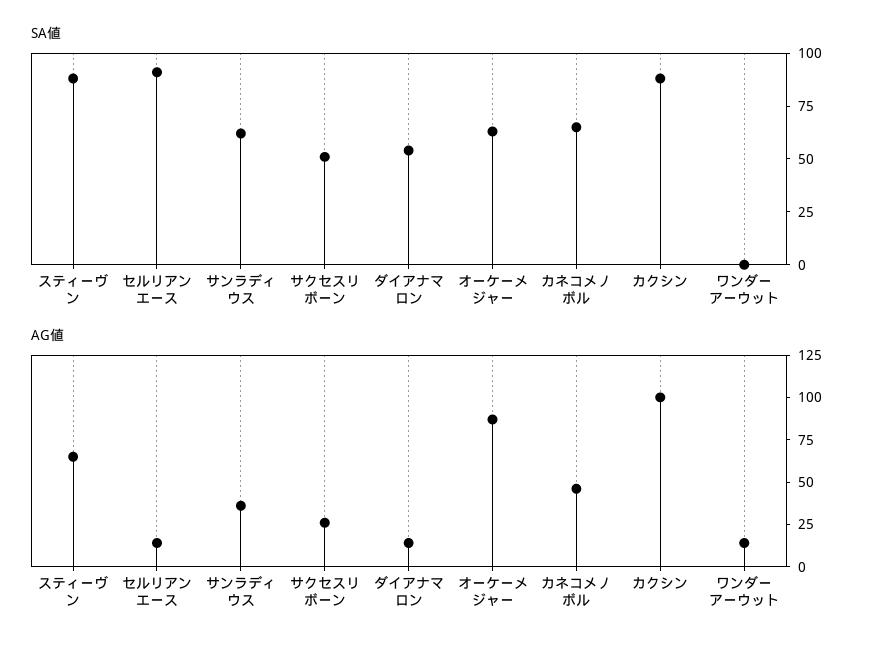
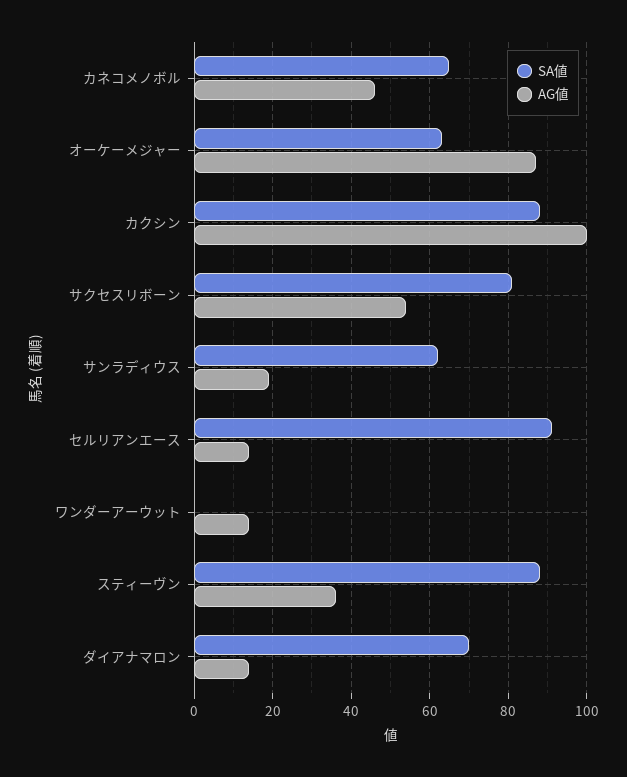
  {
    "SA値": {
      "スティーヴン": 90,
      "セルリアンエース": 90,
      "サンラディウス": 60,
-     "サクセスリボーン": 50,
+     "サクセスリボーン": 80,
-     "ダイアナマロン": 55,
+     "ダイアナマロン": 70,
      "オーケーメジャー": 65,
      "カネコメノボル": 65,
      "カクシン": 90,
      "ワンダーアーウット": 0
    },
    "AG値": {
-     "スティーヴン": 65,
+     "スティーヴン": 35,
      "セルリアンエース": 15,
-     "サンラディウス": 35,
+     "サンラディウス": 20,
-     "サクセスリボーン": 25,
+     "サクセスリボーン": 55,
      "ダイアナマロン": 15,
      "オーケーメジャー": 85,
      "カネコメノボル": 45,
      "カクシン": 100,
      "ワンダーアーウット": 15
    }
  }

